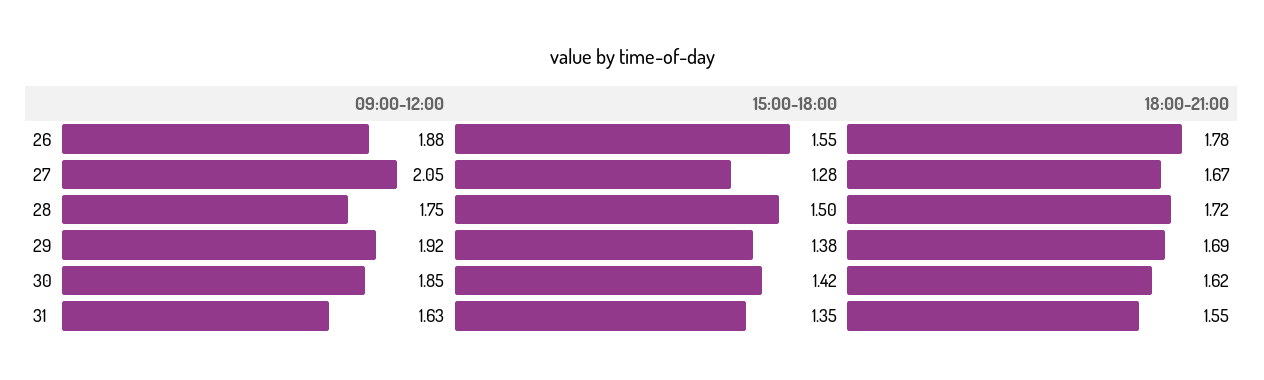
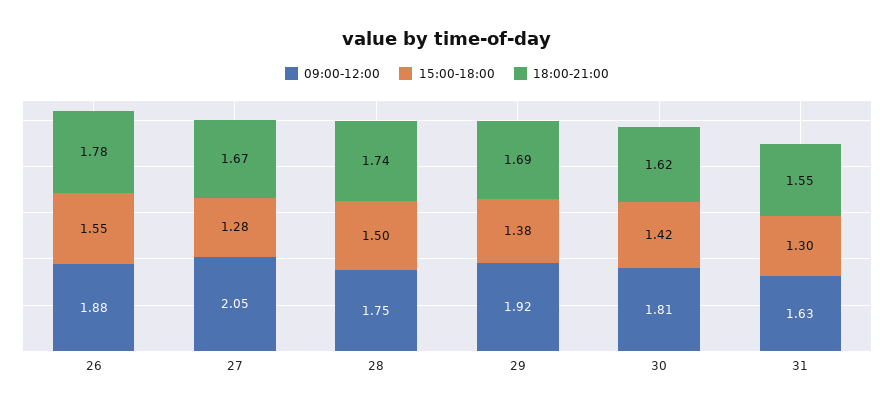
  {
    "09:00-12:00": {
      "26": 1.88,
      "27": 2.05,
      "28": 1.75,
      "29": 1.92,
-     "30": 1.85,
+     "30": 1.81,
      "31": 1.63
    },
    "15:00-18:00": {
      "26": 1.55,
      "27": 1.28,
      "28": 1.5,
      "29": 1.38,
      "30": 1.42,
-     "31": 1.35
+     "31": 1.3
    },
    "18:00-21:00": {
      "26": 1.78,
      "27": 1.67,
-     "28": 1.72,
+     "28": 1.74,
      "29": 1.69,
      "30": 1.62,
      "31": 1.55
    }
  }

